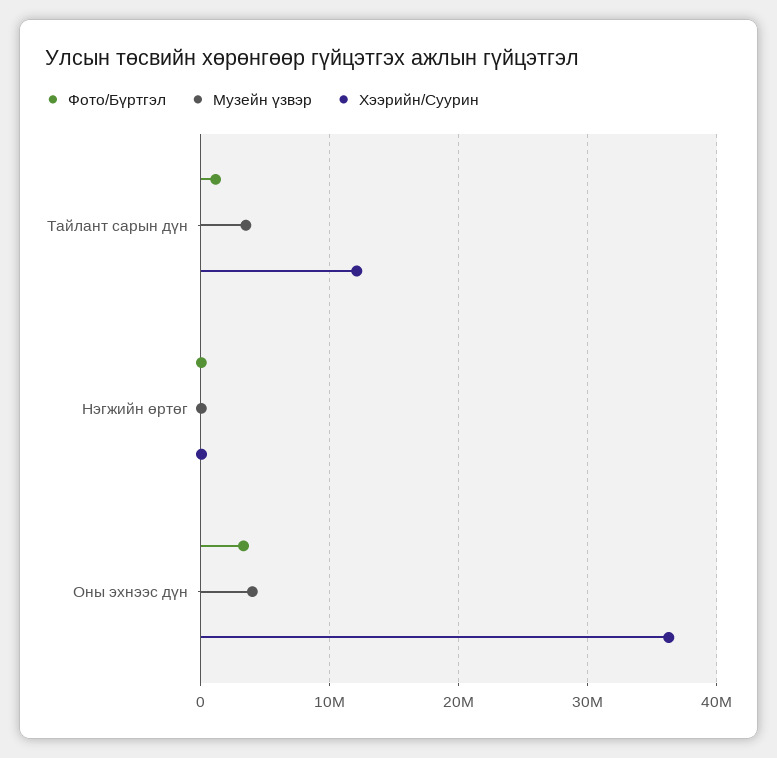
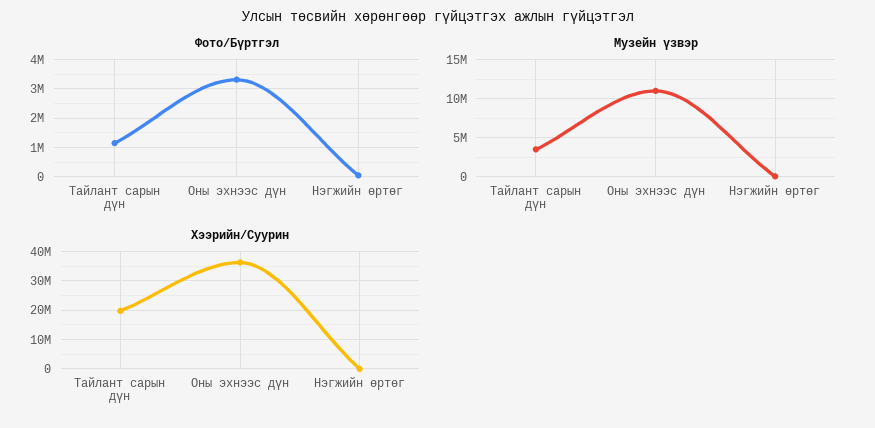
  {
    "Фото/Бүртгэл": {
      "Тайлант сарын дүн": 1250000,
      "Нэгжийн өртөг": 0,
      "Оны эхнээс дүн": 3250000
    },
    "Музейн үзвэр": {
      "Тайлант сарын дүн": 4000000,
      "Нэгжийн өртөг": 0,
-     "Оны эхнээс дүн": 4000000
+     "Оны эхнээс дүн": 11000000
    },
    "Хээрийн/Суурин": {
-     "Тайлант сарын дүн": 12000000,
+     "Тайлант сарын дүн": 20000000,
      "Нэгжийн өртөг": 0,
      "Оны эхнээс дүн": 36000000
    }
  }

